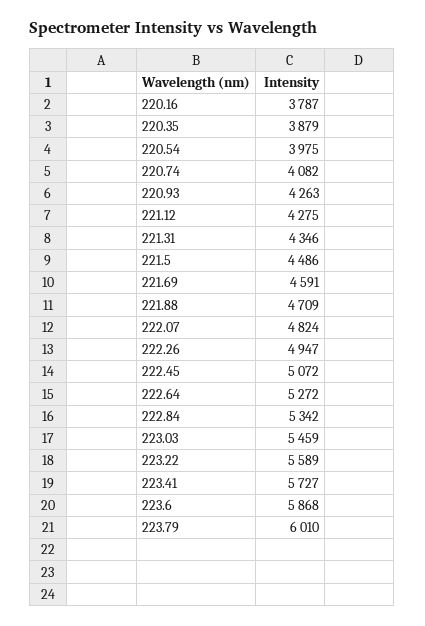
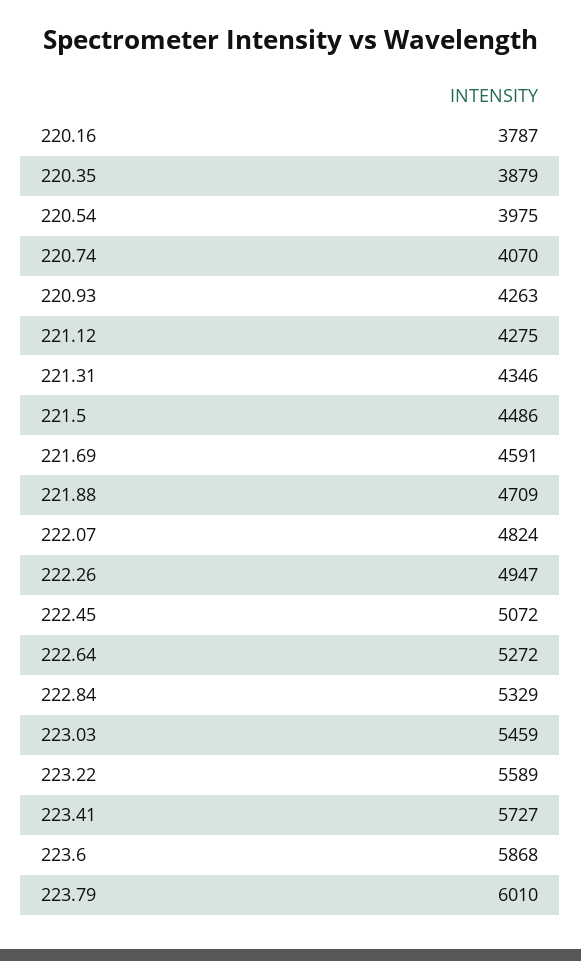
  {
    "220.16": 3787,
    "220.35": 3879,
    "220.54": 3975,
-   "220.74": 4082,
+   "220.74": 4070,
    "220.93": 4263,
    "221.12": 4275,
    "221.31": 4346,
    "221.5": 4486,
    "221.69": 4591,
    "221.88": 4709,
    "222.07": 4824,
    "222.26": 4947,
    "222.45": 5072,
    "222.64": 5272,
-   "222.84": 5342,
+   "222.84": 5329,
    "223.03": 5459,
    "223.22": 5589,
    "223.41": 5727,
    "223.6": 5868,
    "223.79": 6010
  }

